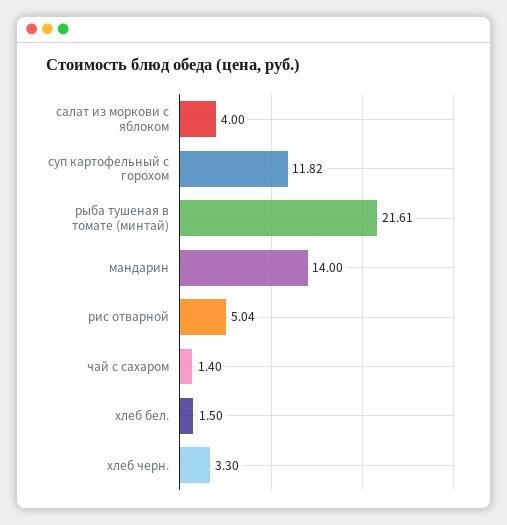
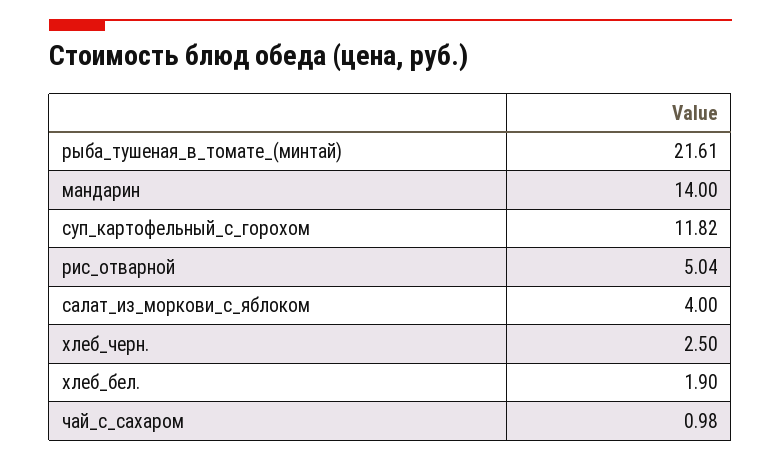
  {
    "салат из моркови с яблоком": 4,
    "суп картофельный с горохом": 11.82,
    "рыба тушеная в томате (минтай)": 21.61,
    "мандарин": 14,
    "рис отварной": 5.04,
-   "чай с сахаром": 1.4,
+   "чай с сахаром": 0.98,
-   "хлеб бел.": 1.5,
+   "хлеб бел.": 1.9,
-   "хлеб черн.": 3.3
+   "хлеб черн.": 2.5
  }

